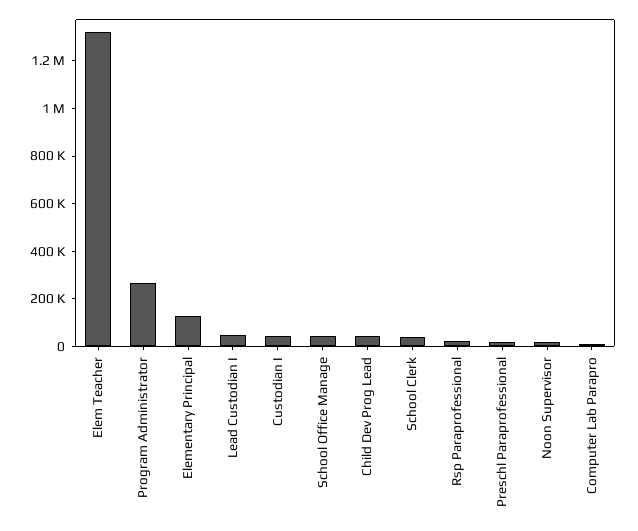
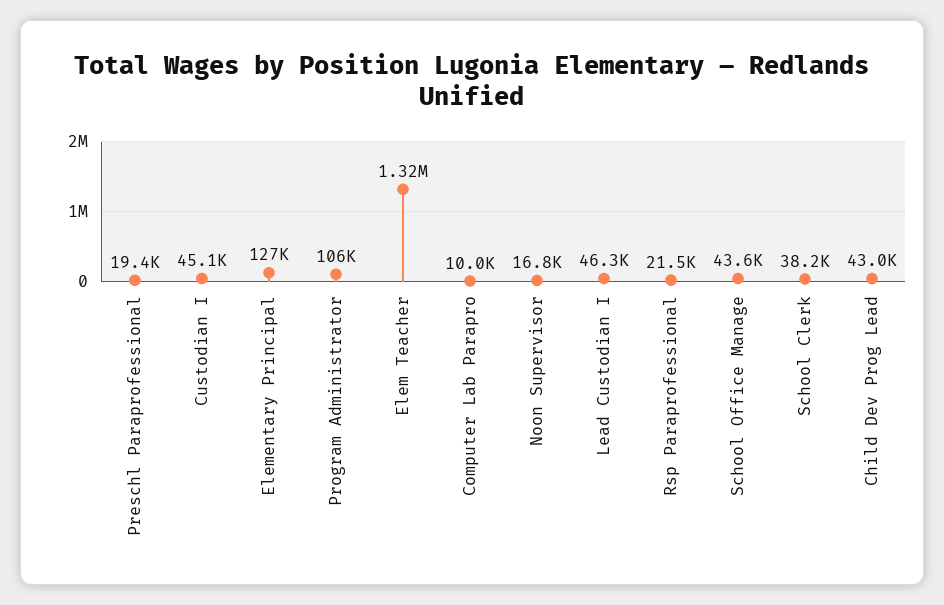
  {
    "Elem Teacher": 1320000,
-   "Program Administrator": 250000,
+   "Program Administrator": 106000,
    "Elementary Principal": 127000,
    "Lead Custodian I": 46300,
    "Custodian I": 45100,
    "School Office Manage": 43600,
    "Child Dev Prog Lead": 43000,
    "School Clerk": 38200,
    "Rsp Paraprofessional": 21500,
    "Preschl Paraprofessional": 19400,
    "Noon Supervisor": 16800,
    "Computer Lab Parapro": 10000
  }

